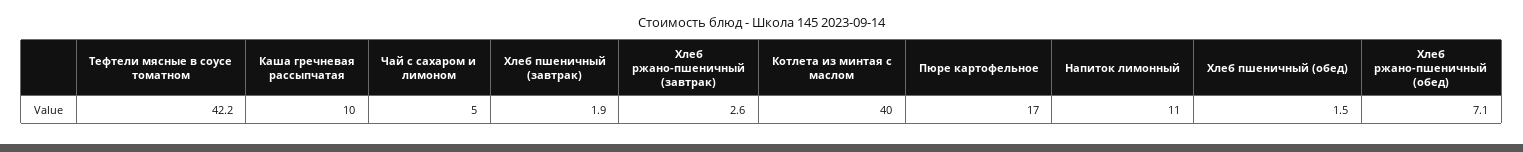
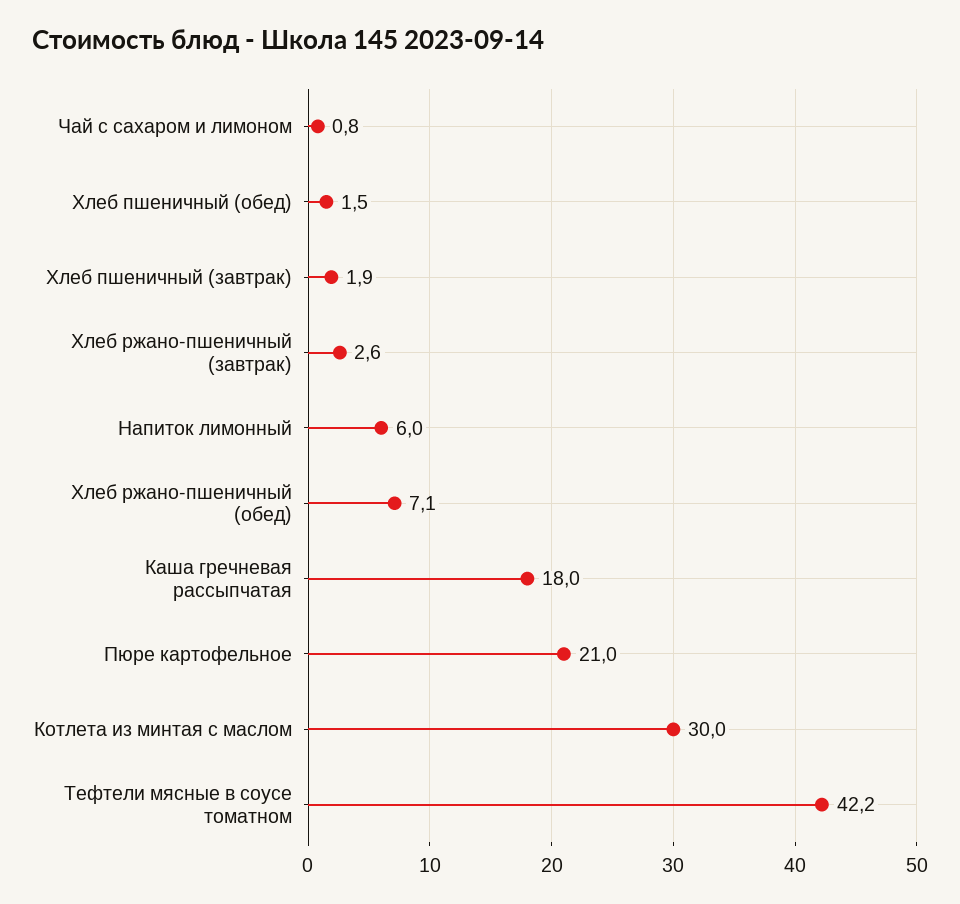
  {
    "Тефтели мясные в соусе томатном": 42.2,
-   "Каша гречневая рассыпчатая": 10,
+   "Каша гречневая рассыпчатая": 18,
-   "Чай с сахаром и лимоном": 5,
+   "Чай с сахаром и лимоном": 0.8,
    "Хлеб пшеничный (завтрак)": 1.9,
    "Хлеб ржано-пшеничный (завтрак)": 2.6,
-   "Котлета из минтая с маслом": 40,
+   "Котлета из минтая с маслом": 30,
-   "Пюре картофельное": 17,
+   "Пюре картофельное": 21,
-   "Напиток лимонный": 11,
+   "Напиток лимонный": 6,
    "Хлеб пшеничный (обед)": 1.5,
    "Хлеб ржано-пшеничный (обед)": 7.1
  }

